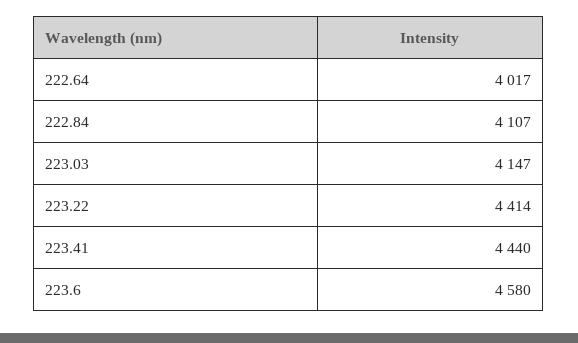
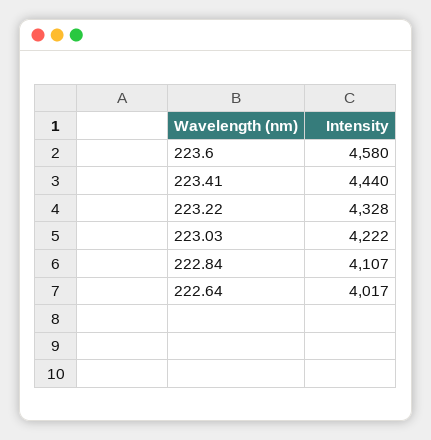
  {
    "222.64": 4017,
    "222.84": 4107,
-   "223.03": 4147,
+   "223.03": 4222,
-   "223.22": 4414,
+   "223.22": 4328,
    "223.41": 4440,
    "223.6": 4580
  }

